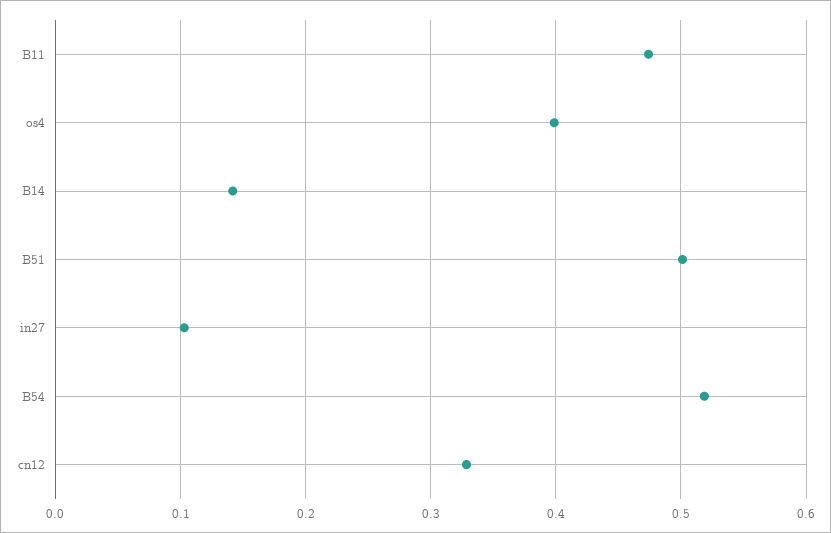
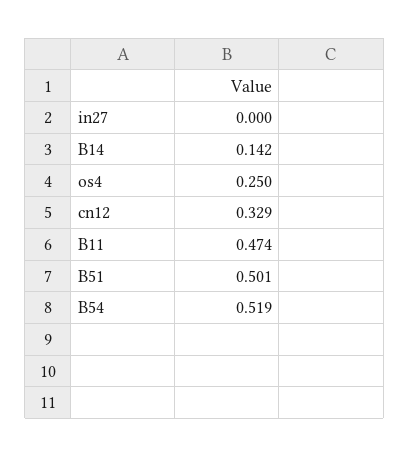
  {
    "B11": 0.474,
-   "os4": 0.4,
+   "os4": 0.25,
    "B14": 0.142,
    "B51": 0.501,
-   "in27": 0.1,
+   "in27": 0,
    "B54": 0.519,
    "cn12": 0.329
  }

